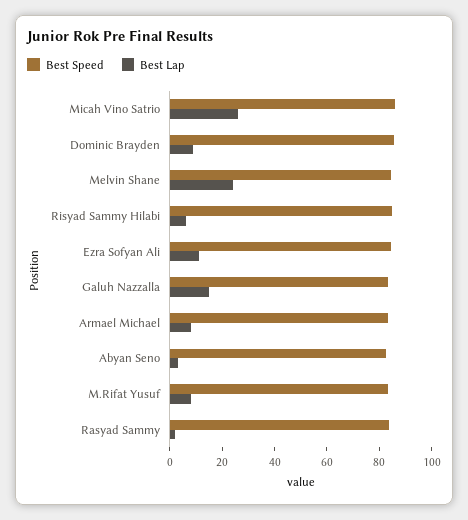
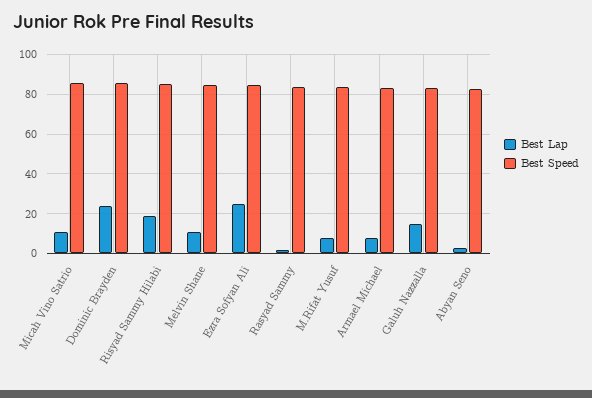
  {
    "Best Speed": {
      "Micah Vino Satrio": 85,
      "Dominic Brayden": 85,
      "Melvin Shane": 85,
      "Risyad Sammy Hilabi": 85,
      "Ezra Sofyan Ali": 85,
      "Galuh Nazzalla": 85,
      "Armael Michael": 85,
      "Abyan Seno": 80,
      "M.Rifat Yusuf": 85,
      "Rasyad Sammy": 85
    },
    "Best Lap": {
-     "Micah Vino Satrio": 25,
+     "Micah Vino Satrio": 10,
-     "Dominic Brayden": 10,
+     "Dominic Brayden": 25,
-     "Melvin Shane": 25,
+     "Melvin Shane": 10,
-     "Risyad Sammy Hilabi": 5,
+     "Risyad Sammy Hilabi": 20,
-     "Ezra Sofyan Ali": 10,
+     "Ezra Sofyan Ali": 25,
      "Galuh Nazzalla": 15,
      "Armael Michael": 10,
      "Abyan Seno": 5,
      "M.Rifat Yusuf": 10,
      "Rasyad Sammy": 0
    }
  }

